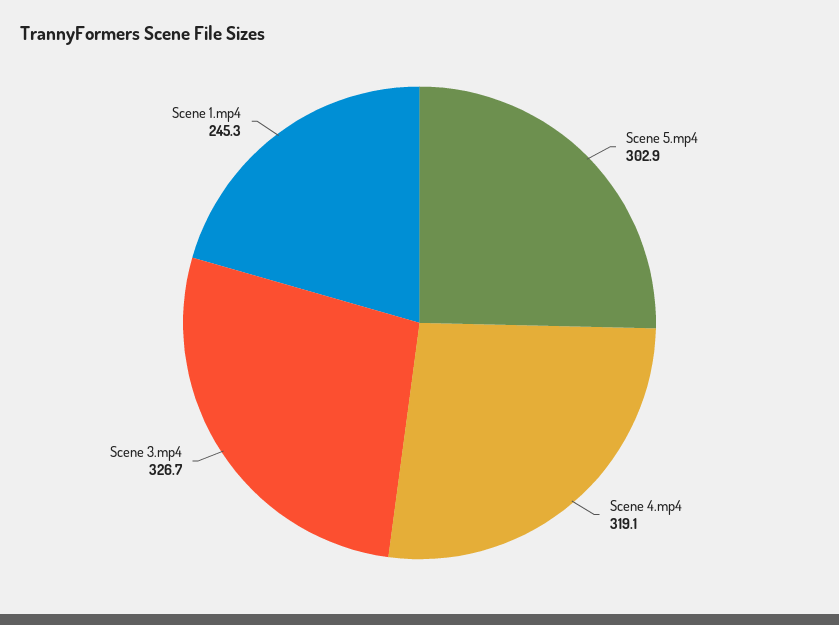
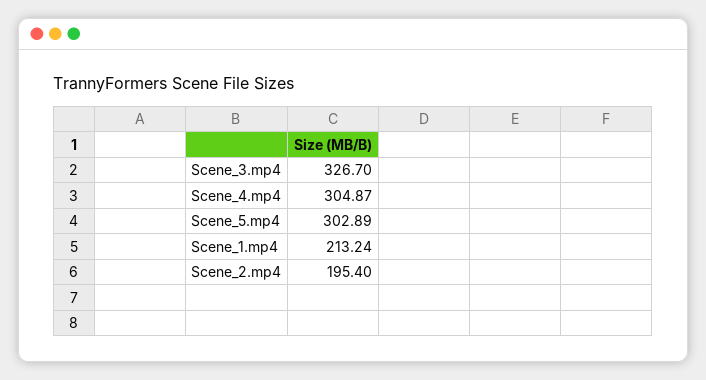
  {
    "Scene 5.mp4": 302.89,
-   "Scene 4.mp4": 319.1,
+   "Scene 4.mp4": 304.87,
    "Scene 3.mp4": 326.7,
-   "Scene 1.mp4": 245.3
+   "Scene 1.mp4": 213.24,
+   "Scene_2.mp4": 195.4
  }

